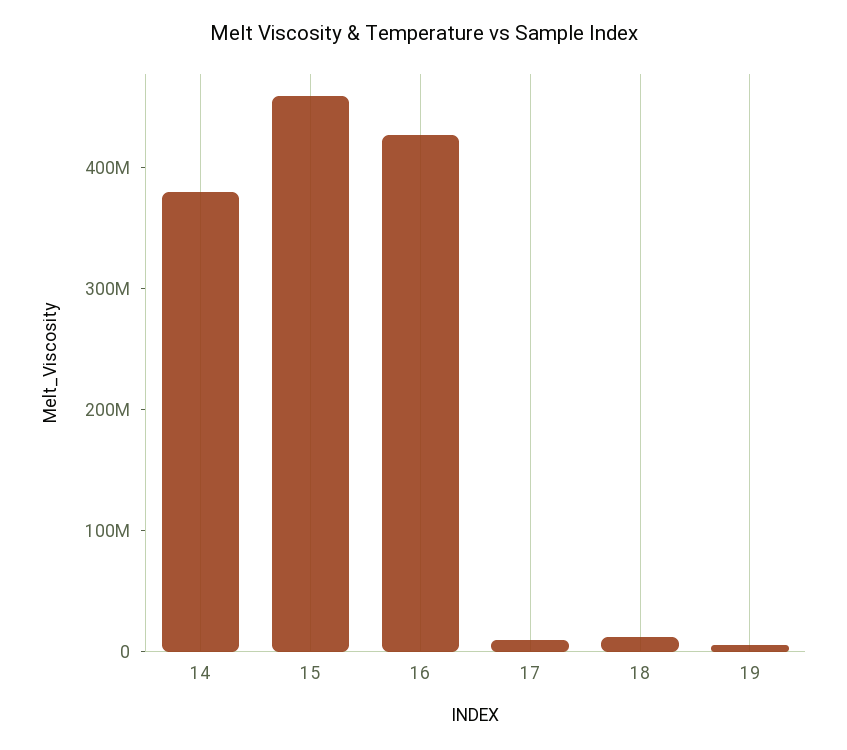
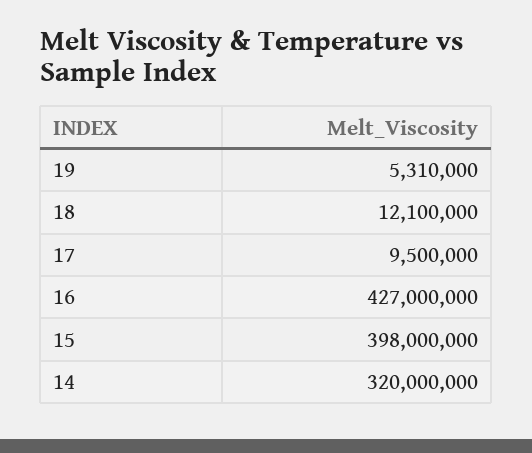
  {
-   "14": 380000000,
+   "14": 320000000,
-   "15": 460000000,
+   "15": 398000000,
    "16": 427000000,
    "17": 9500000,
    "18": 12100000,
    "19": 5310000
  }

